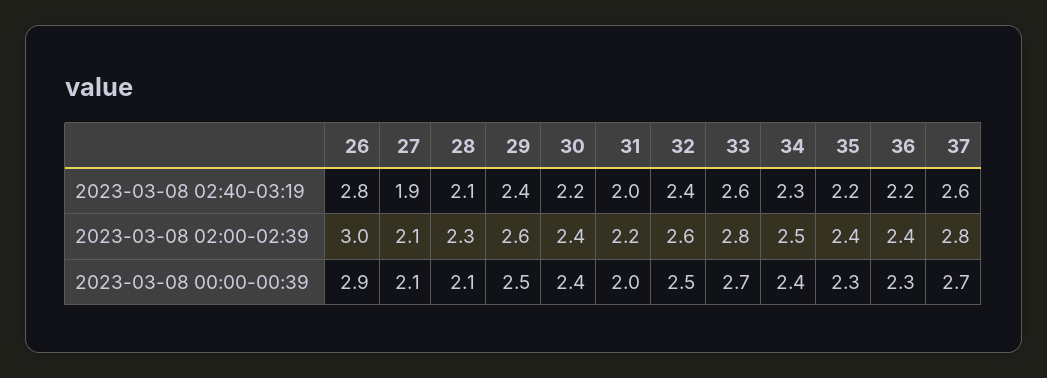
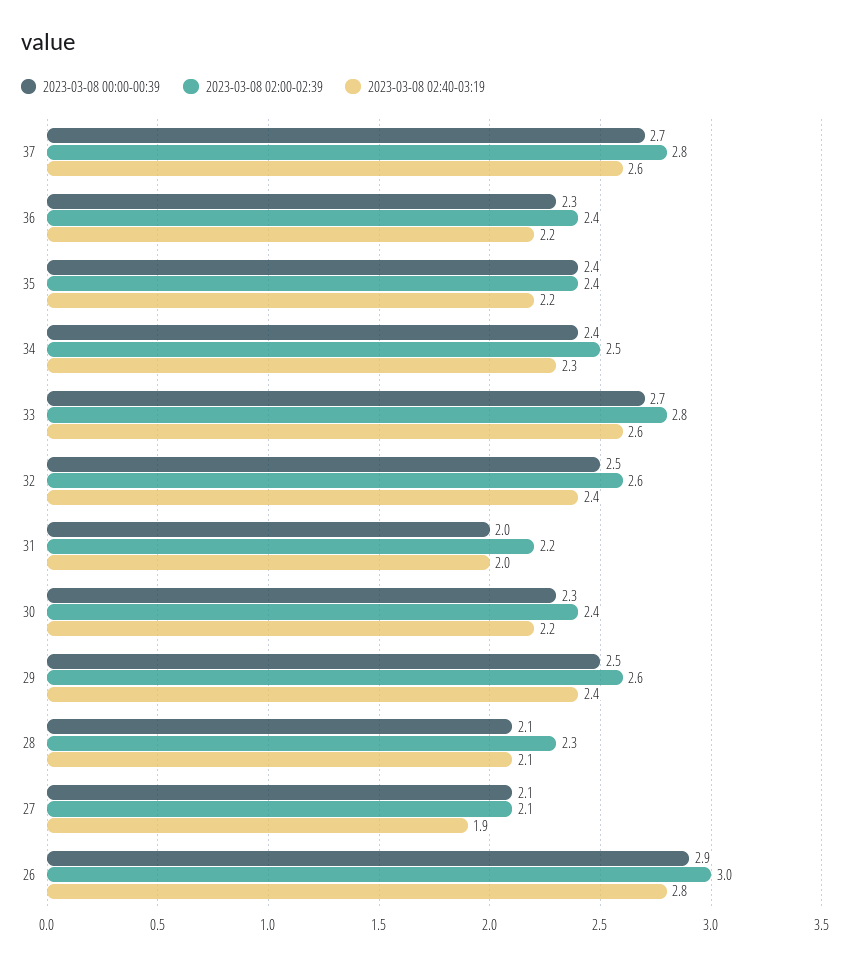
  {
    "2023-03-08 02:40-03:19": {
      "26": 2.8,
      "27": 1.9,
      "28": 2.1,
      "29": 2.4,
      "30": 2.2,
      "31": 2,
      "32": 2.4,
      "33": 2.6,
      "34": 2.3,
      "35": 2.2,
      "36": 2.2,
      "37": 2.6
    },
    "2023-03-08 02:00-02:39": {
      "26": 3,
      "27": 2.1,
      "28": 2.3,
      "29": 2.6,
      "30": 2.4,
      "31": 2.2,
      "32": 2.6,
      "33": 2.8,
      "34": 2.5,
      "35": 2.4,
      "36": 2.4,
      "37": 2.8
    },
    "2023-03-08 00:00-00:39": {
      "26": 2.9,
      "27": 2.1,
      "28": 2.1,
      "29": 2.5,
-     "30": 2.4,
+     "30": 2.3,
      "31": 2,
      "32": 2.5,
      "33": 2.7,
      "34": 2.4,
-     "35": 2.3,
+     "35": 2.4,
      "36": 2.3,
      "37": 2.7
    }
  }

